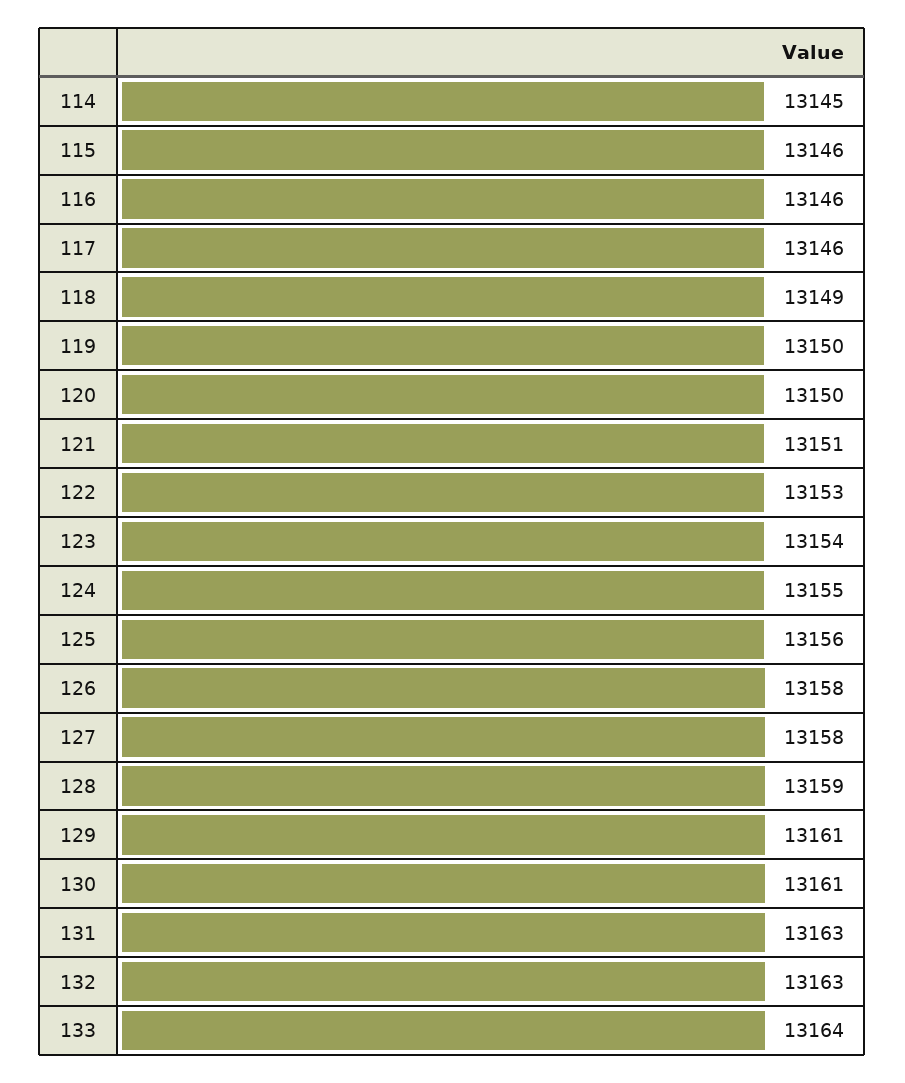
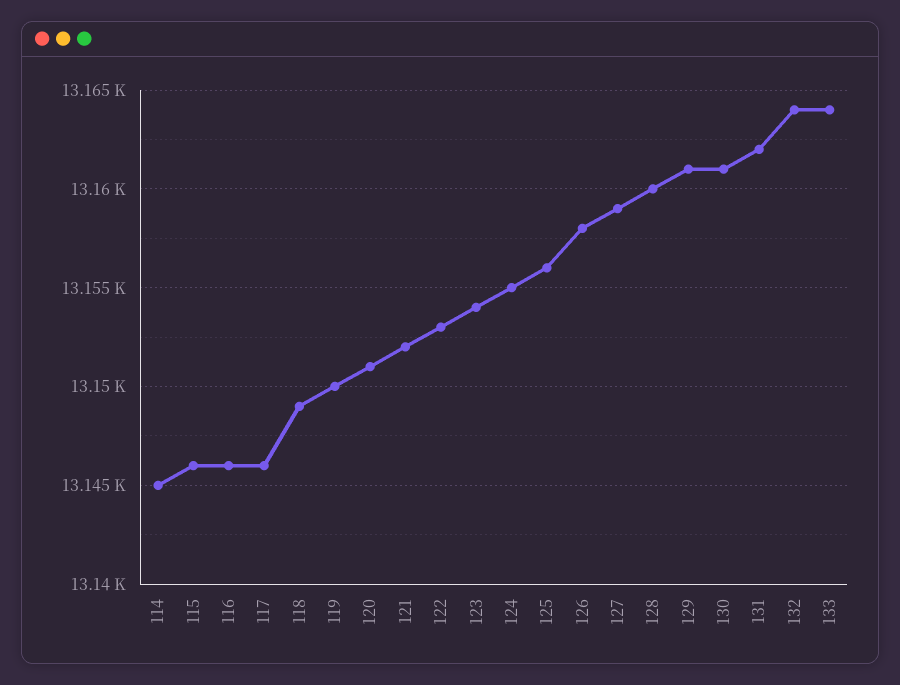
  {
    "114": 13145,
    "115": 13146,
    "116": 13146,
    "117": 13146,
    "118": 13149,
    "119": 13150,
-   "120": 13150,
+   "120": 13151,
-   "121": 13151,
+   "121": 13152,
    "122": 13153,
    "123": 13154,
    "124": 13155,
    "125": 13156,
    "126": 13158,
-   "127": 13158,
+   "127": 13159,
-   "128": 13159,
+   "128": 13160,
    "129": 13161,
    "130": 13161,
-   "131": 13163,
+   "131": 13162,
-   "132": 13163,
+   "132": 13164,
    "133": 13164
  }

